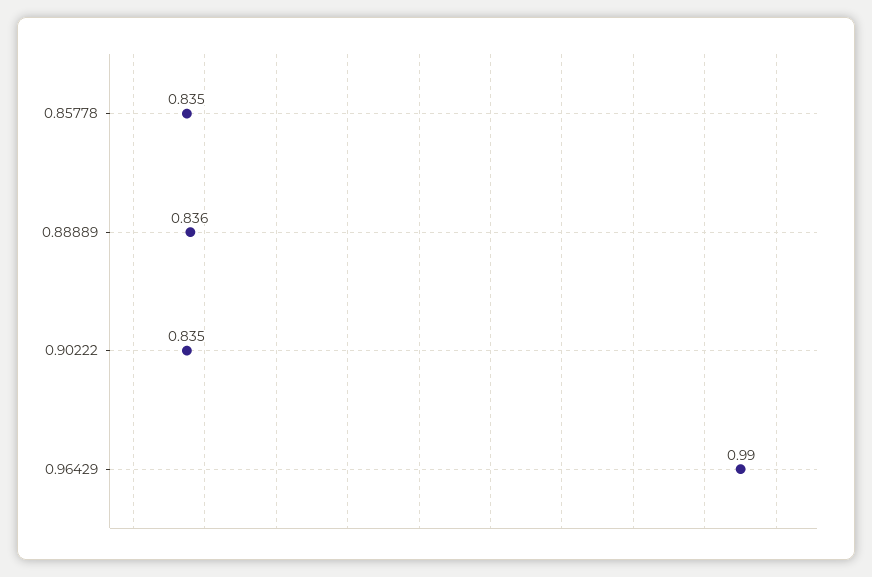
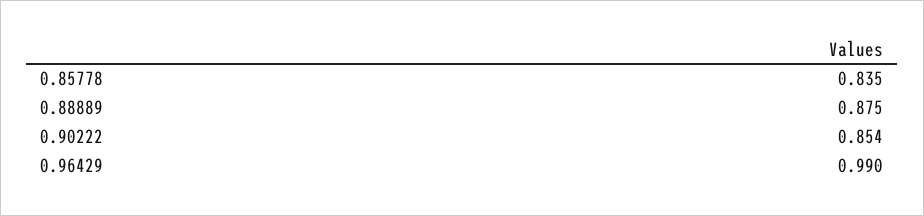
  {
    "0.85778": 0.835,
-   "0.88889": 0.836,
+   "0.88889": 0.875,
-   "0.90222": 0.835,
+   "0.90222": 0.854,
    "0.96429": 0.99
  }

